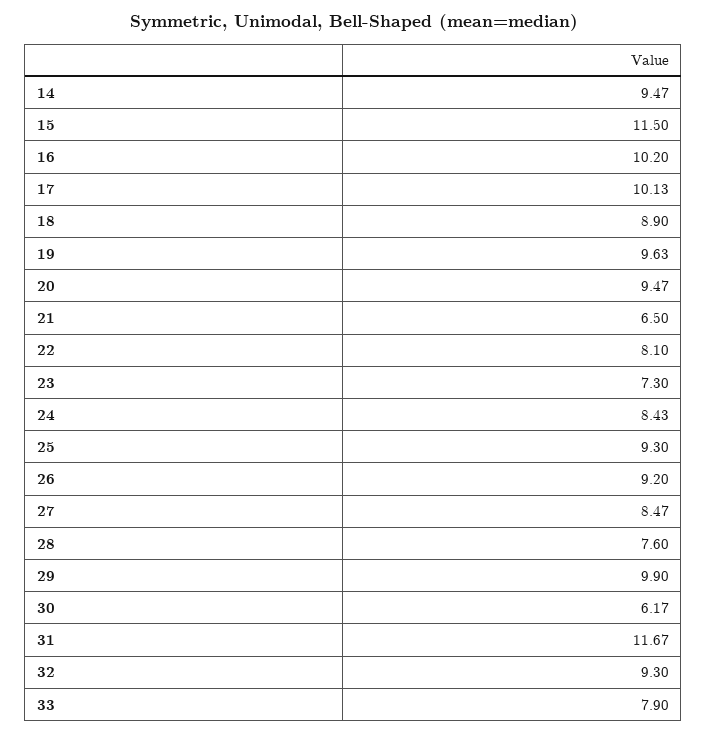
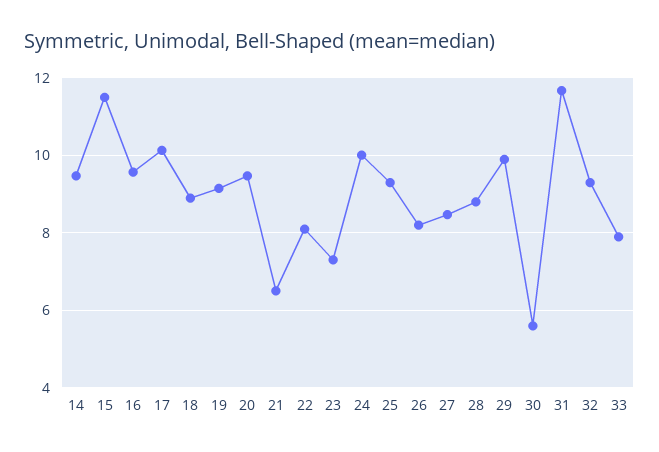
  {
    "14": 9.47,
    "15": 11.5,
-   "16": 10.2,
+   "16": 9.6,
    "17": 10.13,
    "18": 8.9,
-   "19": 9.63,
+   "19": 9.2,
    "20": 9.47,
    "21": 6.5,
    "22": 8.1,
    "23": 7.3,
-   "24": 8.43,
+   "24": 10,
    "25": 9.3,
-   "26": 9.2,
+   "26": 8.2,
    "27": 8.47,
-   "28": 7.6,
+   "28": 8.8,
    "29": 9.9,
-   "30": 6.17,
+   "30": 5.6,
    "31": 11.67,
    "32": 9.3,
    "33": 7.9
  }

